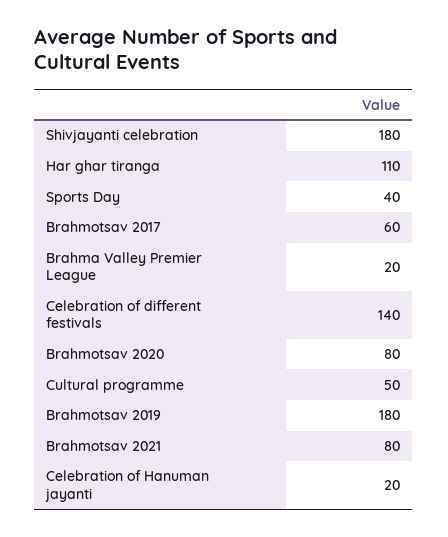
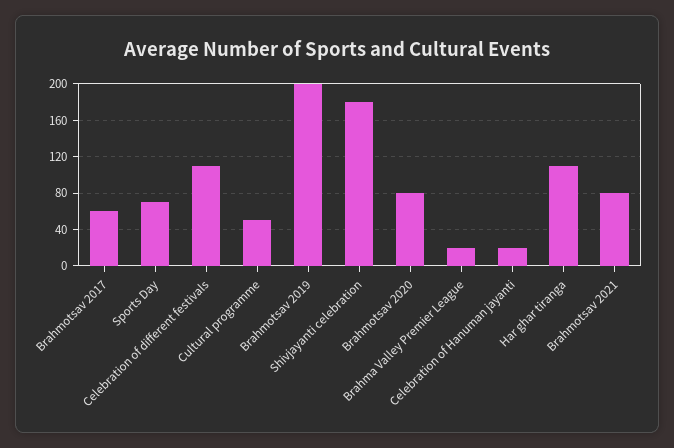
  {
    "Shivjayanti celebration": 180,
    "Har ghar tiranga": 110,
-   "Sports Day": 40,
+   "Sports Day": 70,
    "Brahmotsav 2017": 60,
    "Brahma Valley Premier League": 20,
-   "Celebration of different festivals": 140,
+   "Celebration of different festivals": 110,
    "Brahmotsav 2020": 80,
    "Cultural programme": 50,
-   "Brahmotsav 2019": 180,
+   "Brahmotsav 2019": 200,
    "Brahmotsav 2021": 80,
    "Celebration of Hanuman jayanti": 20
  }

